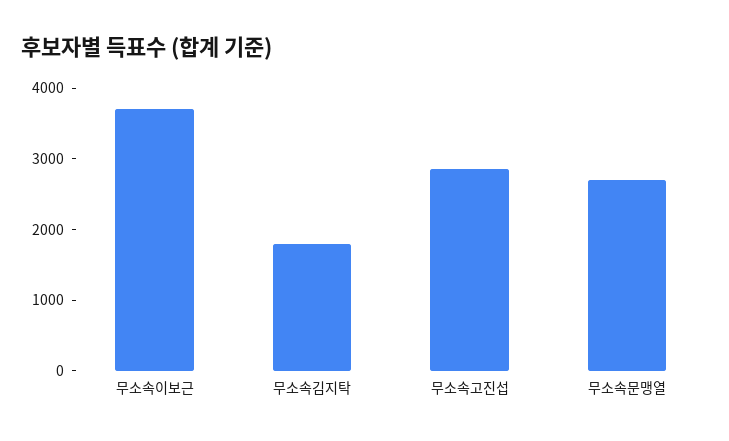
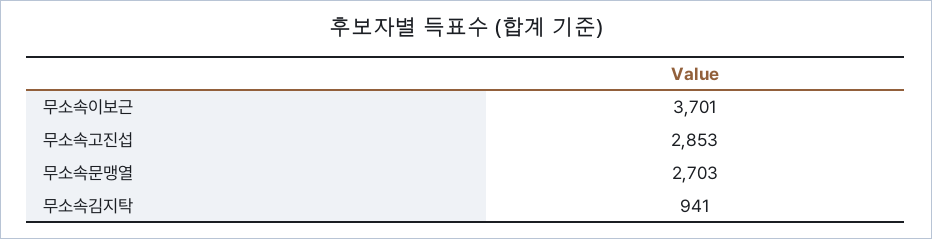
  {
    "무소속이보근": 3701,
-   "무소속김지탁": 1800,
+   "무소속김지탁": 941,
    "무소속고진섭": 2853,
    "무소속문맹열": 2703
  }

